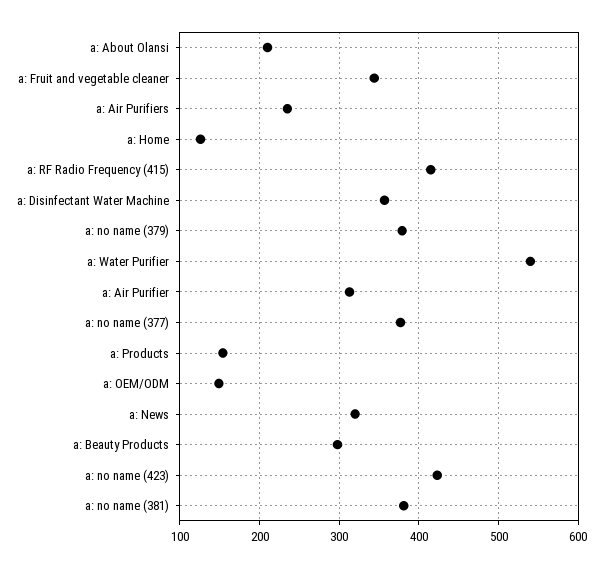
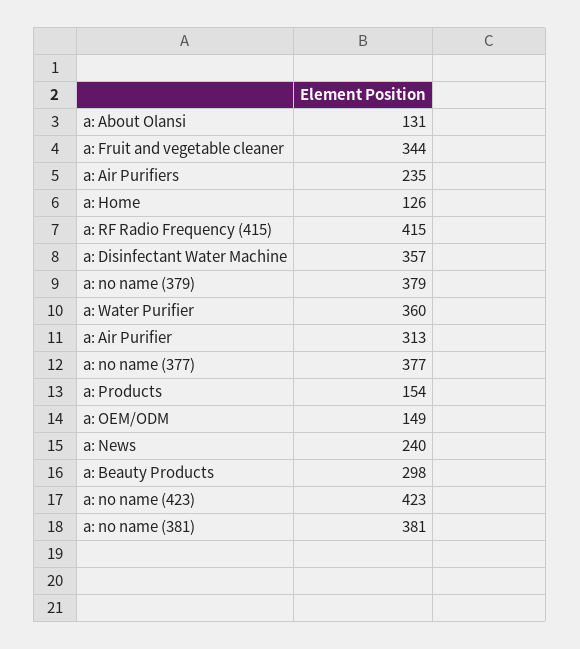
  {
-   "a: About Olansi": 210,
+   "a: About Olansi": 131,
    "a: Fruit and vegetable cleaner": 344,
    "a: Air Purifiers": 235,
    "a: Home": 126,
    "a: RF Radio Frequency (415)": 415,
    "a: Disinfectant Water Machine": 357,
    "a: no name (379)": 379,
-   "a: Water Purifier": 540,
+   "a: Water Purifier": 360,
    "a: Air Purifier": 313,
    "a: no name (377)": 377,
    "a: Products": 154,
    "a: OEM/ODM": 149,
-   "a: News": 320,
+   "a: News": 240,
    "a: Beauty Products": 298,
    "a: no name (423)": 423,
    "a: no name (381)": 381
  }

